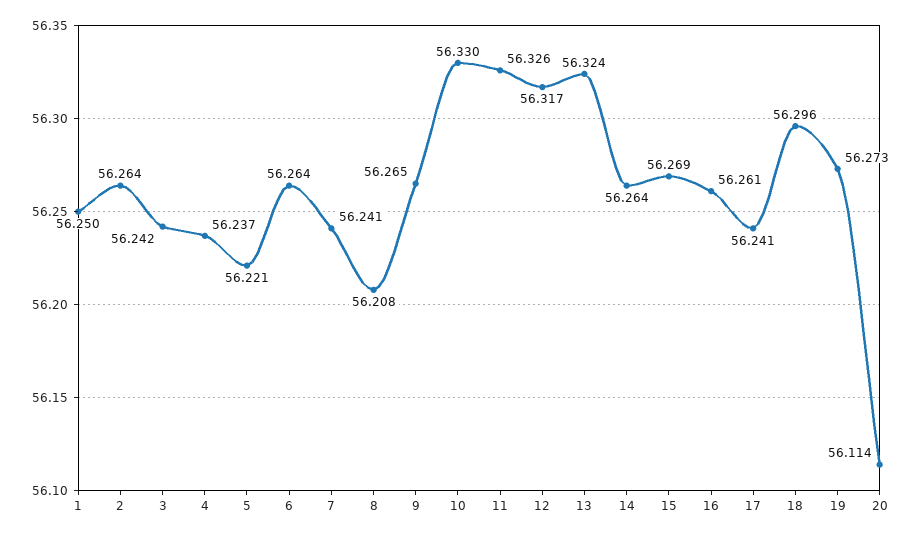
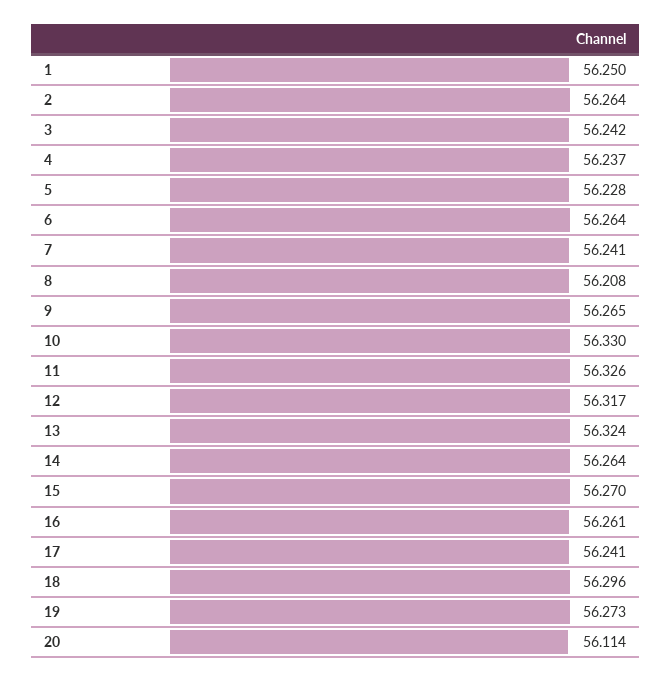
  {
    "1": 56.25,
    "2": 56.264,
    "3": 56.242,
    "4": 56.237,
-   "5": 56.221,
+   "5": 56.228,
    "6": 56.264,
    "7": 56.241,
    "8": 56.208,
    "9": 56.265,
    "10": 56.33,
    "11": 56.326,
    "12": 56.317,
    "13": 56.324,
    "14": 56.264,
-   "15": 56.269,
+   "15": 56.27,
    "16": 56.261,
    "17": 56.241,
    "18": 56.296,
    "19": 56.273,
    "20": 56.114
  }

